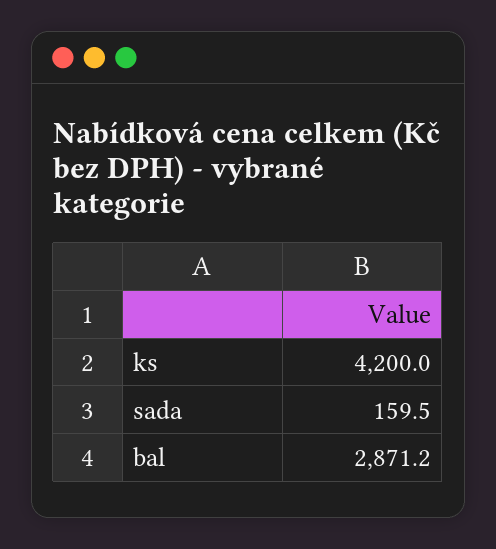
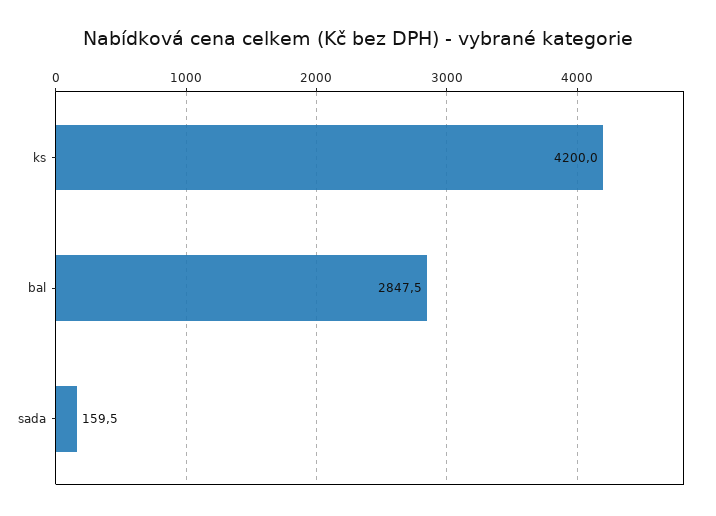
  {
    "ks": 4200,
    "sada": 159.5,
-   "bal": 2871.2
+   "bal": 2847.5
  }

